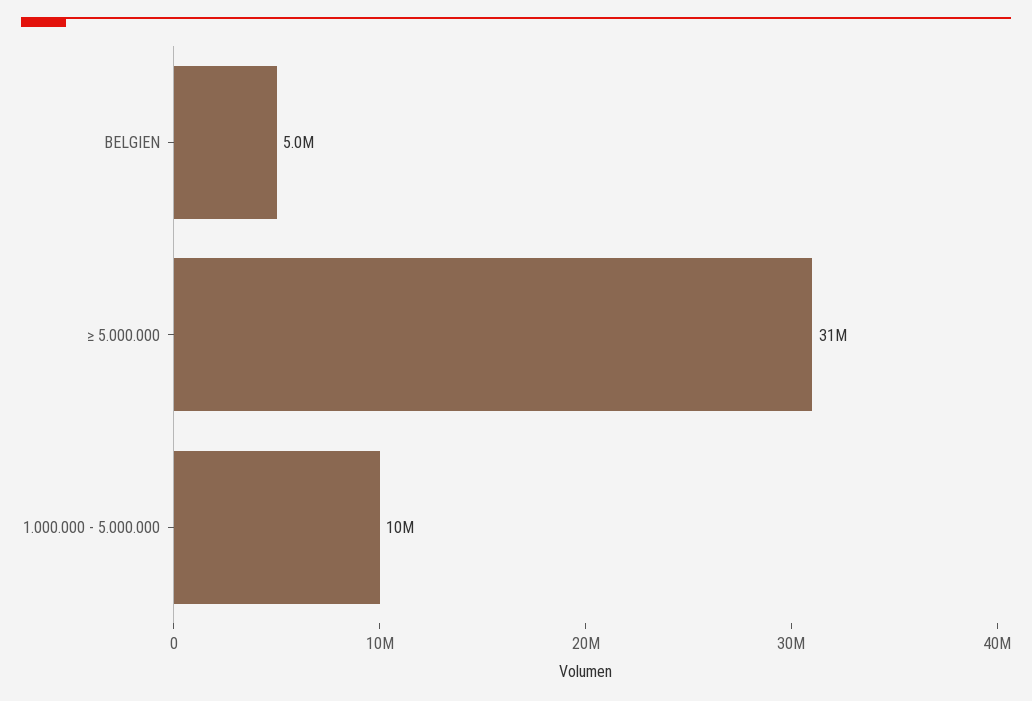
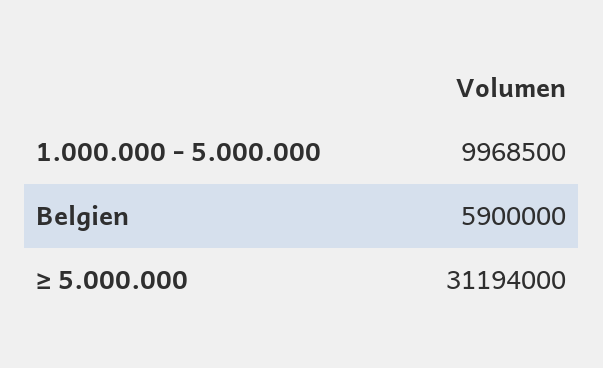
  {
-   "BELGIEN": 5000000,
+   "BELGIEN": 5900000,
    "≥ 5.000.000": 31194000,
    "1.000.000 - 5.000.000": 9968500
  }

